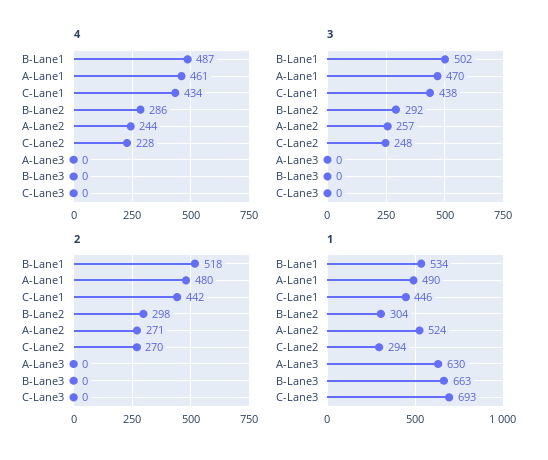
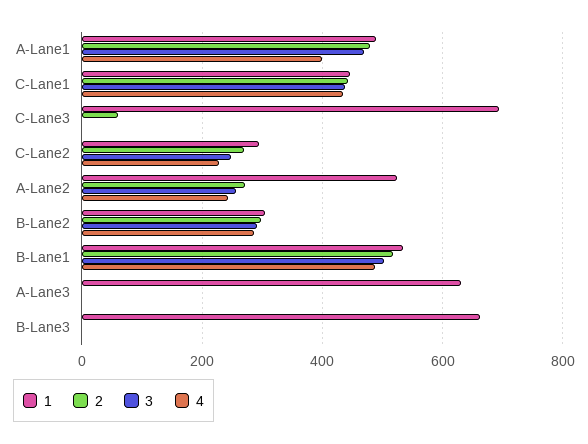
  {
    "4": {
      "B-Lane1": 487,
-     "A-Lane1": 461,
+     "A-Lane1": 400,
      "C-Lane1": 434,
      "B-Lane2": 286,
      "A-Lane2": 244,
      "C-Lane2": 228,
      "A-Lane3": 0,
      "B-Lane3": 0,
      "C-Lane3": 0
    },
    "3": {
      "B-Lane1": 502,
      "A-Lane1": 470,
      "C-Lane1": 438,
      "B-Lane2": 292,
      "A-Lane2": 257,
      "C-Lane2": 248,
      "A-Lane3": 0,
      "B-Lane3": 0,
      "C-Lane3": 0
    },
    "2": {
      "B-Lane1": 518,
      "A-Lane1": 480,
      "C-Lane1": 442,
      "B-Lane2": 298,
      "A-Lane2": 271,
      "C-Lane2": 270,
      "A-Lane3": 0,
      "B-Lane3": 0,
-     "C-Lane3": 0
+     "C-Lane3": 60
    },
    "1": {
      "B-Lane1": 534,
      "A-Lane1": 490,
      "C-Lane1": 446,
      "B-Lane2": 304,
      "A-Lane2": 524,
      "C-Lane2": 294,
      "A-Lane3": 630,
      "B-Lane3": 663,
      "C-Lane3": 693
    }
  }

